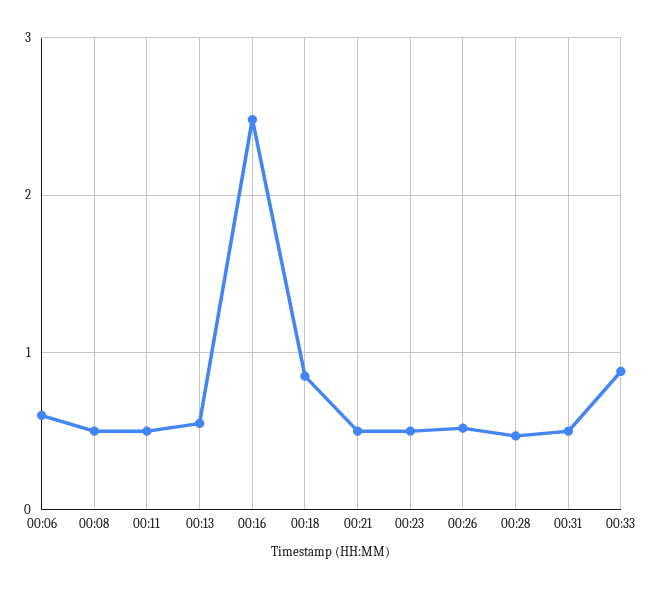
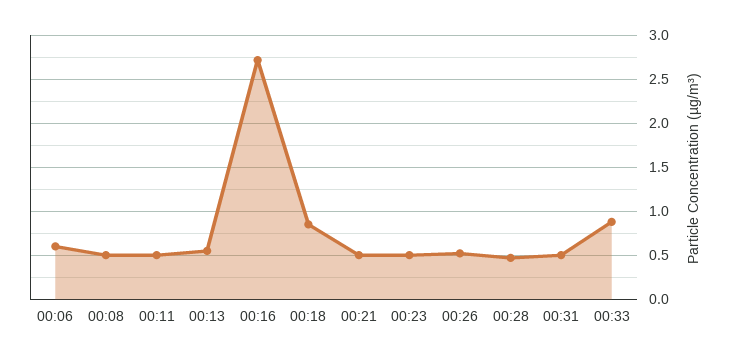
  {
    "00:06": 0.6,
    "00:08": 0.5,
    "00:11": 0.5,
    "00:13": 0.6,
-   "00:16": 2.5,
+   "00:16": 2.7,
    "00:18": 0.9,
    "00:21": 0.5,
    "00:23": 0.5,
    "00:26": 0.5,
    "00:28": 0.5,
    "00:31": 0.5,
    "00:33": 0.9
  }

